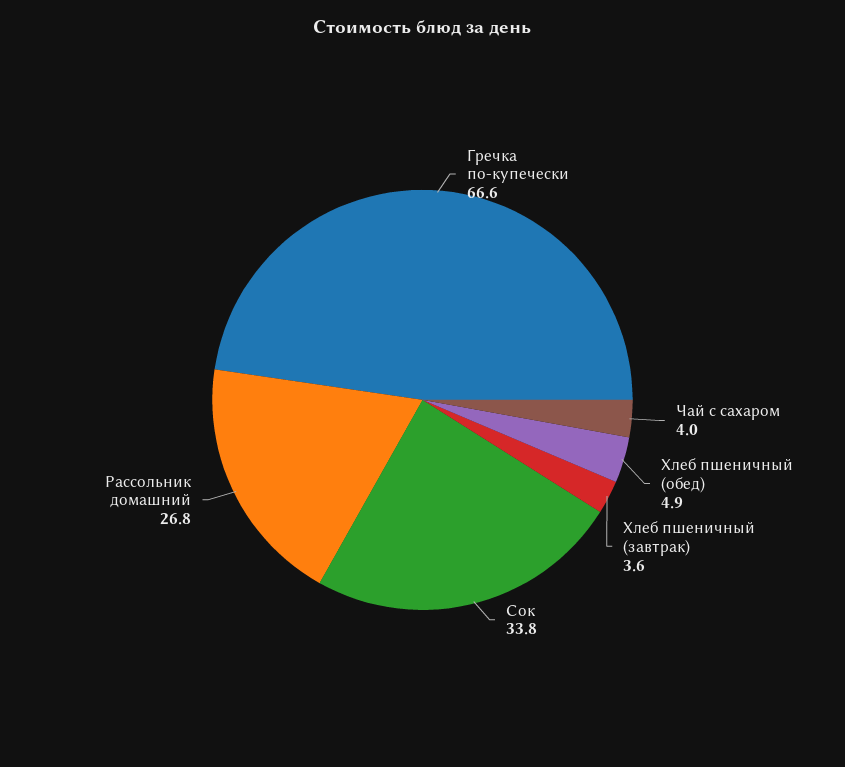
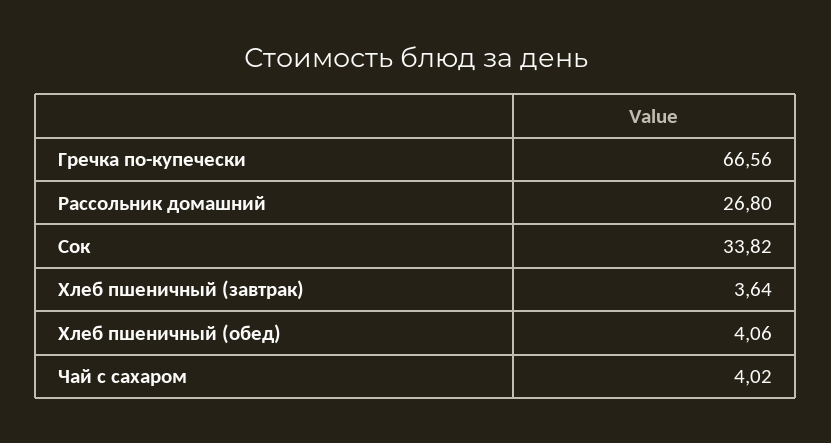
  {
    "Гречка по-купечески": 66.56,
    "Чай с сахаром": 4.02,
-   "Хлеб пшеничный (обед)": 4.9,
+   "Хлеб пшеничный (обед)": 4.06,
    "Хлеб пшеничный (завтрак)": 3.64,
    "Сок": 33.82,
    "Рассольник домашний": 26.8
  }

